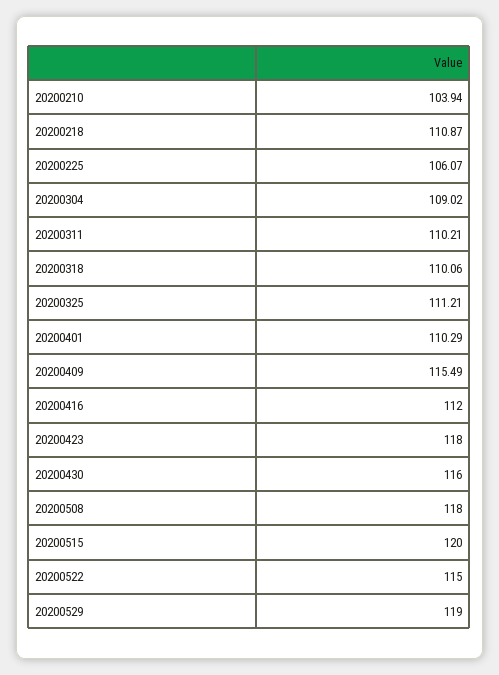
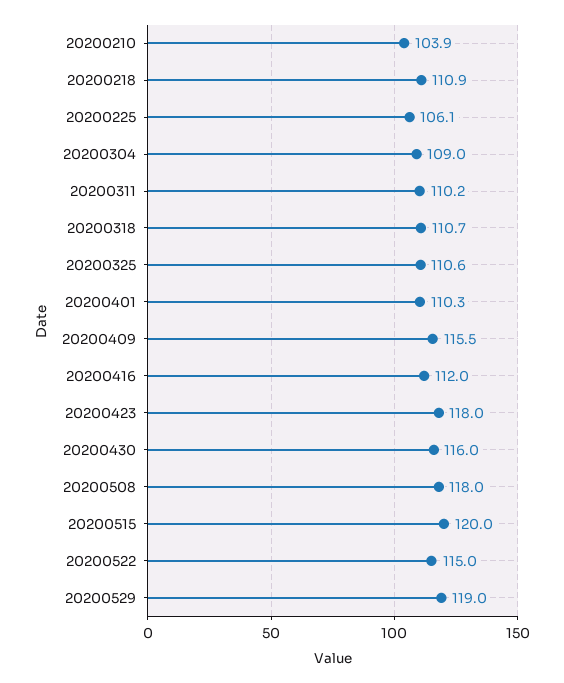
  {
    "20200210": 103.94,
    "20200218": 110.87,
    "20200225": 106.07,
    "20200304": 109.02,
    "20200311": 110.21,
-   "20200318": 110.06,
+   "20200318": 110.7,
-   "20200325": 111.21,
+   "20200325": 110.6,
    "20200401": 110.29,
    "20200409": 115.49,
    "20200416": 112,
    "20200423": 118,
    "20200430": 116,
    "20200508": 118,
    "20200515": 120,
    "20200522": 115,
    "20200529": 119
  }

